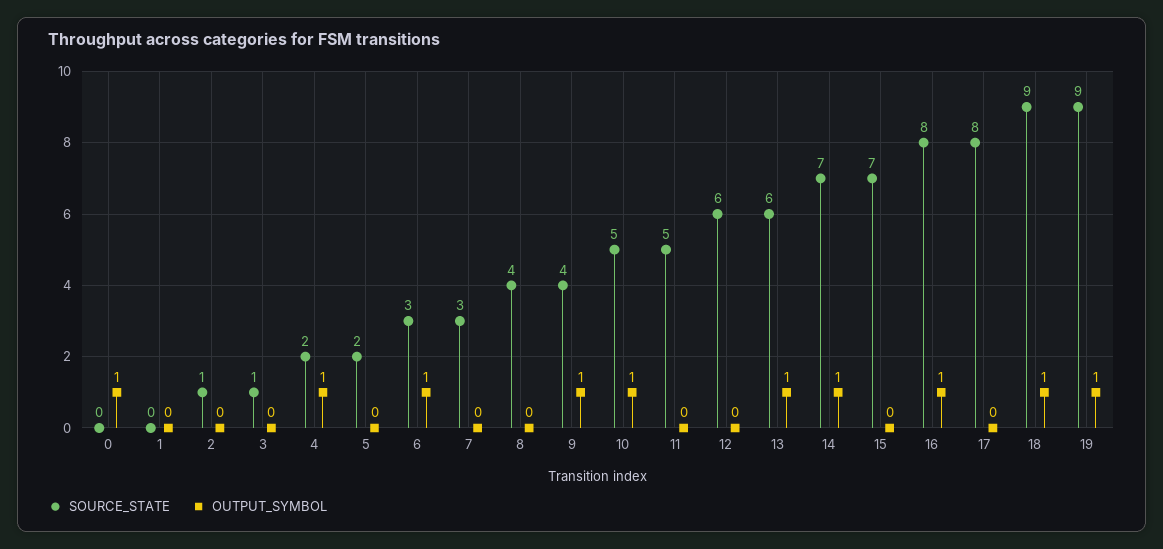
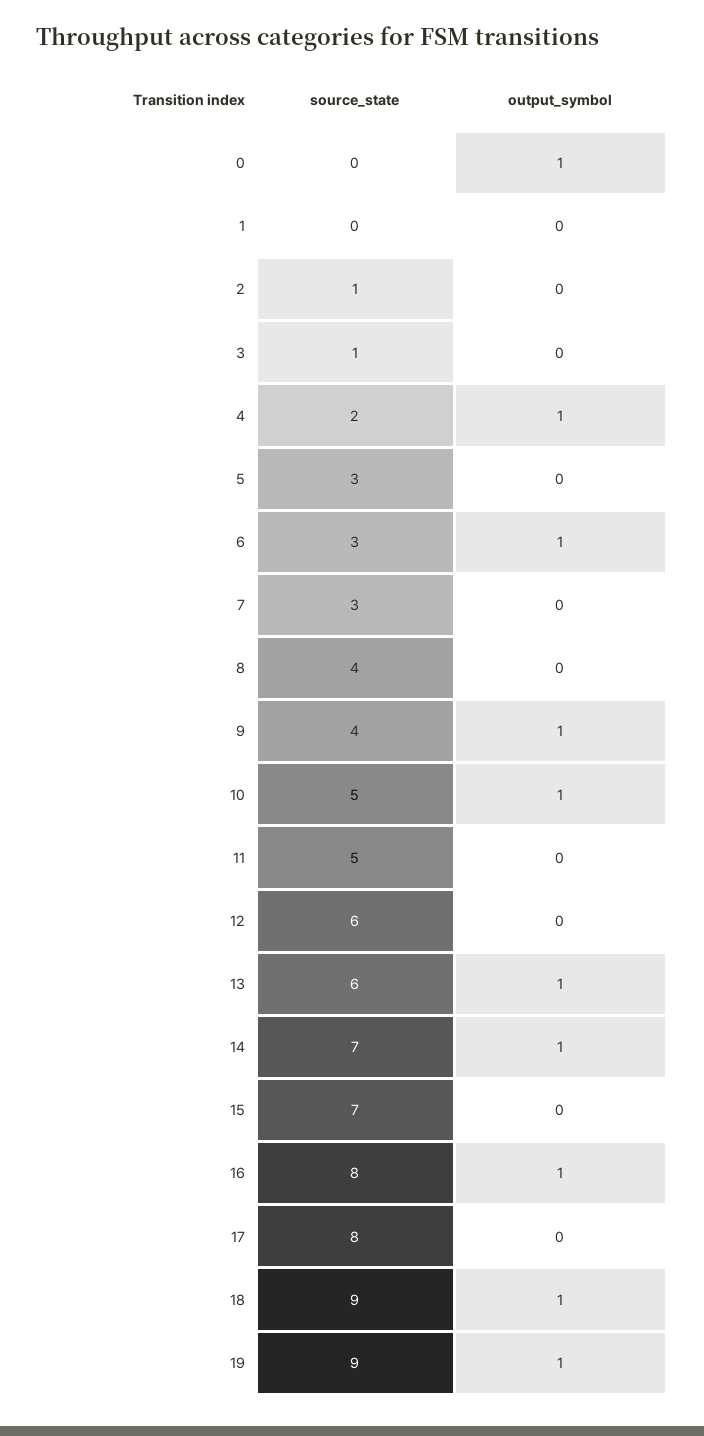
  {
    "SOURCE_STATE": {
      "0": 0,
      "1": 0,
      "2": 1,
      "3": 1,
      "4": 2,
-     "5": 2,
+     "5": 3,
      "6": 3,
      "7": 3,
      "8": 4,
      "9": 4,
      "10": 5,
      "11": 5,
      "12": 6,
      "13": 6,
      "14": 7,
      "15": 7,
      "16": 8,
      "17": 8,
      "18": 9,
      "19": 9
    },
    "OUTPUT_SYMBOL": {
      "0": 1,
      "1": 0,
      "2": 0,
      "3": 0,
      "4": 1,
      "5": 0,
      "6": 1,
      "7": 0,
      "8": 0,
      "9": 1,
      "10": 1,
      "11": 0,
      "12": 0,
      "13": 1,
      "14": 1,
      "15": 0,
      "16": 1,
      "17": 0,
      "18": 1,
      "19": 1
    }
  }

